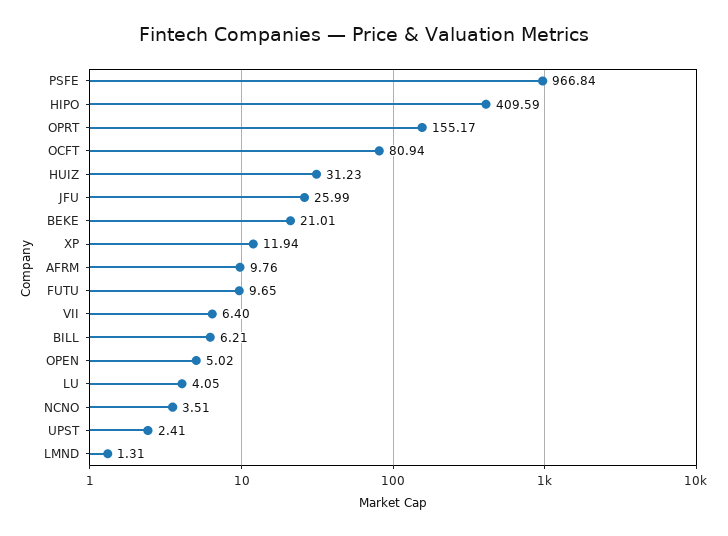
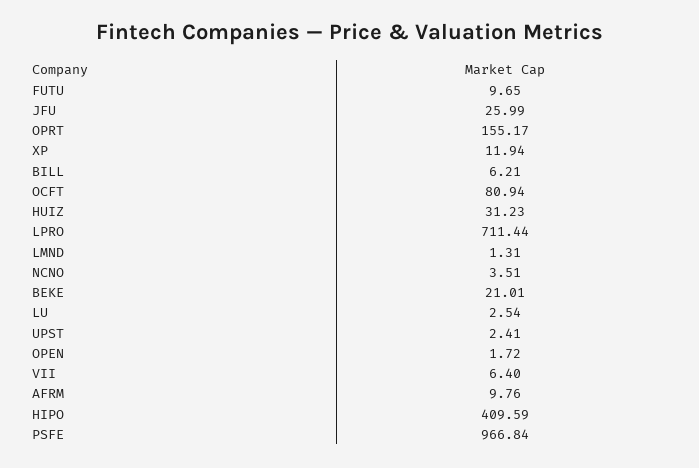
  {
    "PSFE": 966.84,
    "HIPO": 409.59,
    "OPRT": 155.17,
    "OCFT": 80.94,
    "HUIZ": 31.23,
    "JFU": 25.99,
    "BEKE": 21.01,
    "XP": 11.94,
    "AFRM": 9.76,
    "FUTU": 9.65,
    "VII": 6.4,
    "BILL": 6.21,
-   "OPEN": 5.02,
+   "OPEN": 1.72,
-   "LU": 4.05,
+   "LU": 2.54,
    "NCNO": 3.51,
    "UPST": 2.41,
-   "LMND": 1.31
+   "LMND": 1.31,
+   "LPRO": 711.44
  }

